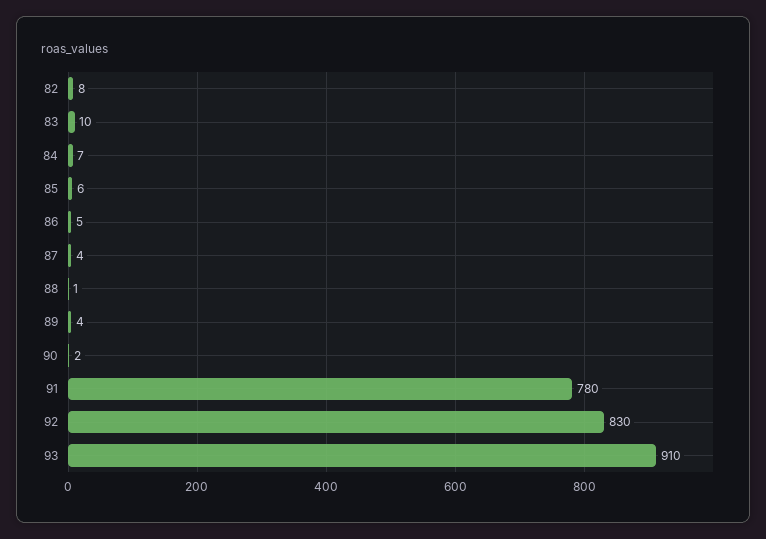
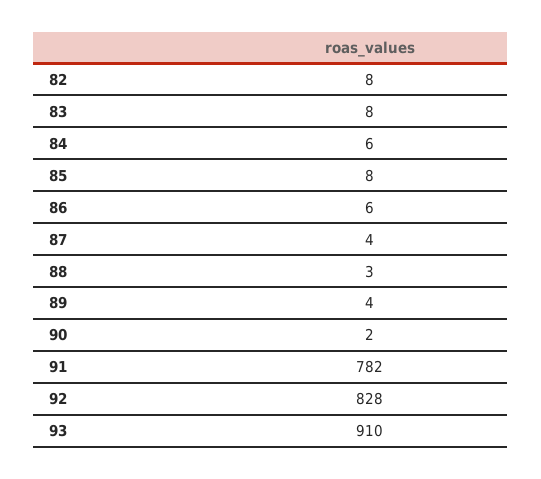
  {
    "82": 8,
-   "83": 10,
+   "83": 8,
-   "84": 7,
+   "84": 6,
-   "85": 6,
+   "85": 8,
-   "86": 5,
+   "86": 6,
    "87": 4,
-   "88": 1,
+   "88": 3,
    "89": 4,
    "90": 2,
-   "91": 780,
+   "91": 782,
-   "92": 830,
+   "92": 828,
    "93": 910
  }

